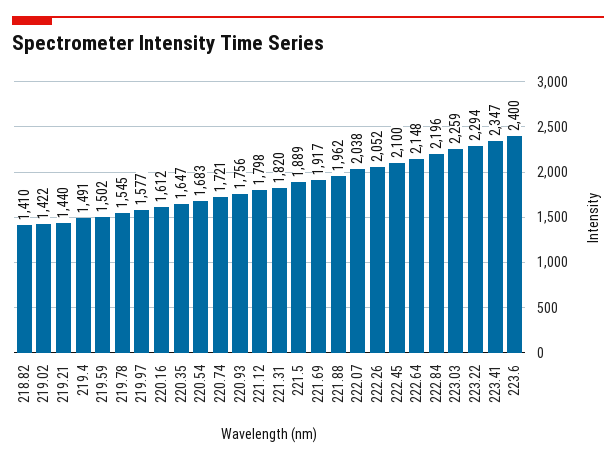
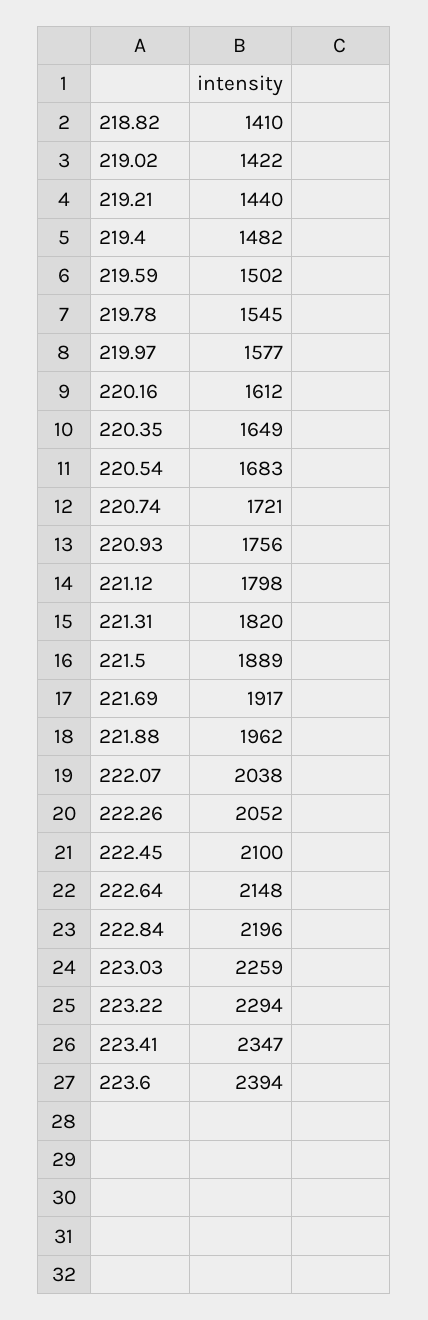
  {
    "218.82": 1410,
    "219.02": 1422,
    "219.21": 1440,
-   "219.4": 1491,
+   "219.4": 1482,
    "219.59": 1502,
    "219.78": 1545,
    "219.97": 1577,
    "220.16": 1612,
-   "220.35": 1647,
+   "220.35": 1649,
    "220.54": 1683,
    "220.74": 1721,
    "220.93": 1756,
    "221.12": 1798,
    "221.31": 1820,
    "221.5": 1889,
    "221.69": 1917,
    "221.88": 1962,
    "222.07": 2038,
    "222.26": 2052,
    "222.45": 2100,
    "222.64": 2148,
    "222.84": 2196,
    "223.03": 2259,
    "223.22": 2294,
    "223.41": 2347,
-   "223.6": 2400
+   "223.6": 2394
  }

